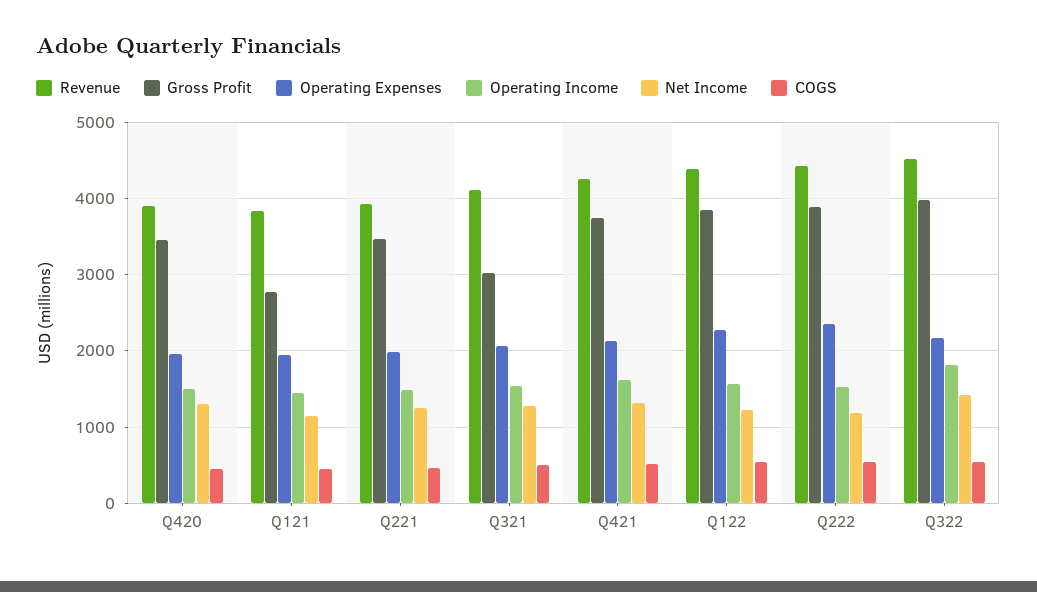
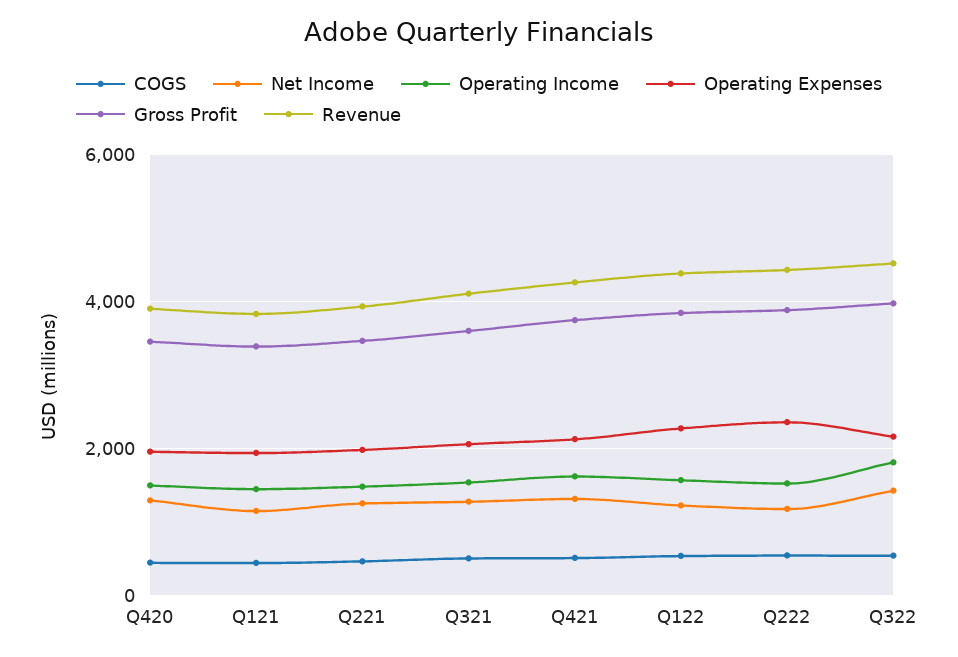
  {
    "Revenue": {
      "Q420": 3900,
      "Q121": 3800,
      "Q221": 3900,
      "Q321": 4100,
      "Q421": 4300,
      "Q122": 4400,
      "Q222": 4400,
      "Q322": 4500
    },
    "Gross Profit": {
      "Q420": 3500,
-     "Q121": 2800,
+     "Q121": 3400,
      "Q221": 3500,
-     "Q321": 3000,
+     "Q321": 3600,
      "Q421": 3800,
      "Q122": 3800,
      "Q222": 3900,
      "Q322": 4000
    },
    "Operating Expenses": {
      "Q420": 2000,
      "Q121": 1900,
      "Q221": 2000,
      "Q321": 2100,
      "Q421": 2100,
      "Q122": 2300,
      "Q222": 2400,
      "Q322": 2200
    },
    "Operating Income": {
      "Q420": 1500,
      "Q121": 1500,
      "Q221": 1500,
      "Q321": 1500,
      "Q421": 1600,
      "Q122": 1600,
      "Q222": 1500,
      "Q322": 1800
    },
    "Net Income": {
      "Q420": 1300,
      "Q121": 1200,
      "Q221": 1300,
      "Q321": 1300,
      "Q421": 1300,
      "Q122": 1200,
      "Q222": 1200,
      "Q322": 1400
    },
    "COGS": {
      "Q420": 400,
      "Q121": 400,
      "Q221": 500,
      "Q321": 500,
      "Q421": 500,
      "Q122": 500,
      "Q222": 500,
      "Q322": 500
    }
  }

